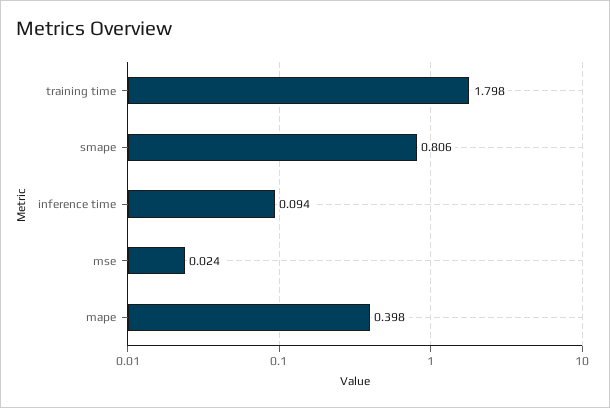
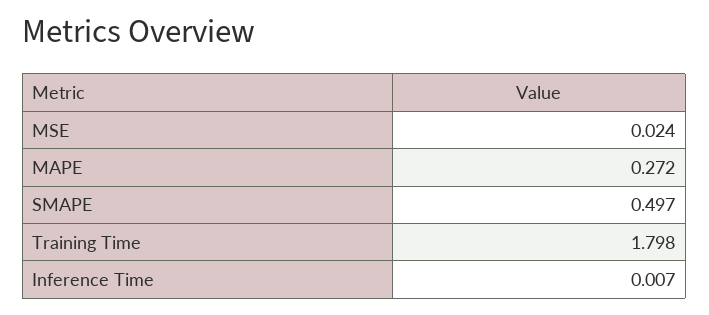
  {
    "training time": 1.798,
-   "smape": 0.806,
+   "smape": 0.497,
-   "inference time": 0.094,
+   "inference time": 0.007,
    "mse": 0.024,
-   "mape": 0.398
+   "mape": 0.272
  }

